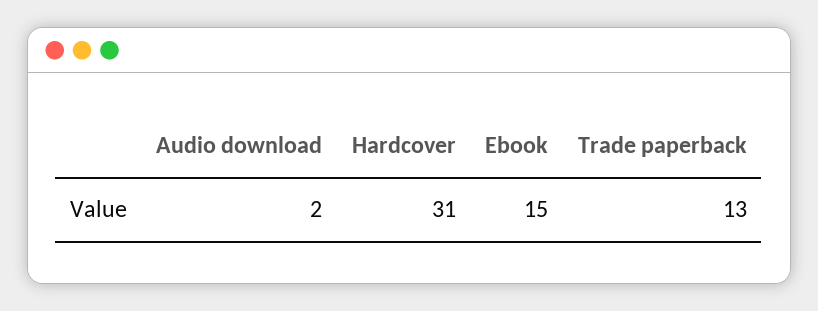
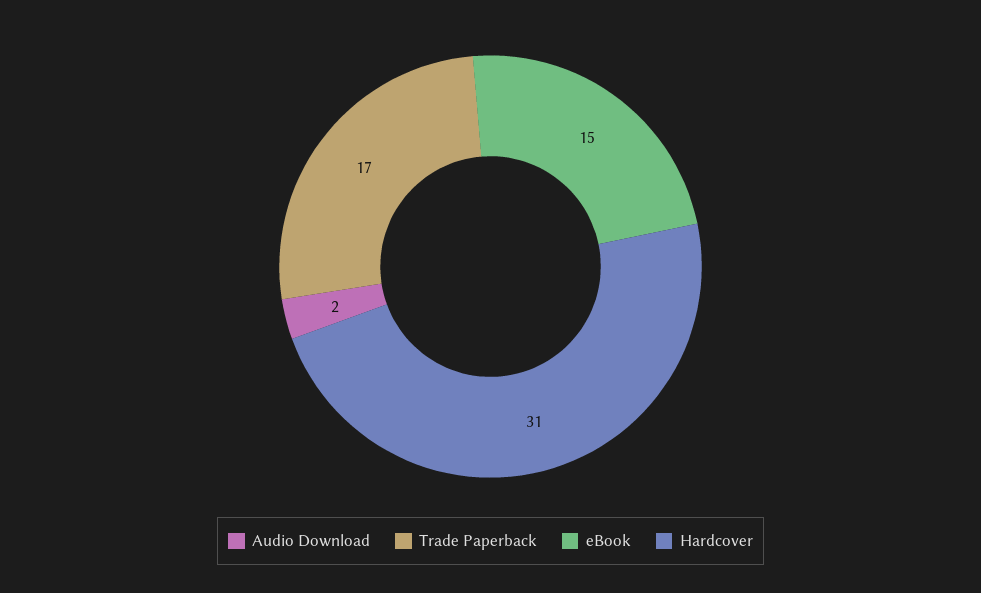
  {
    "Audio download": 2,
    "Hardcover": 31,
    "Ebook": 15,
-   "Trade paperback": 13
+   "Trade paperback": 17
  }

